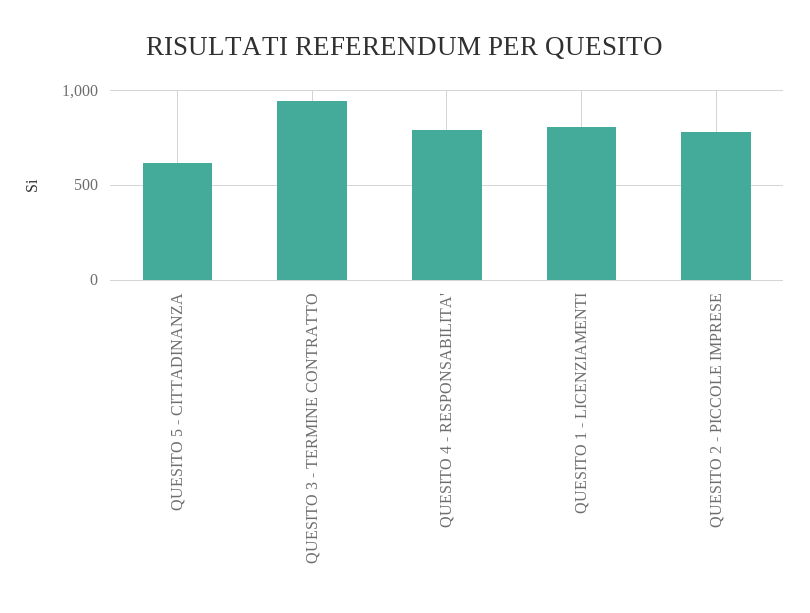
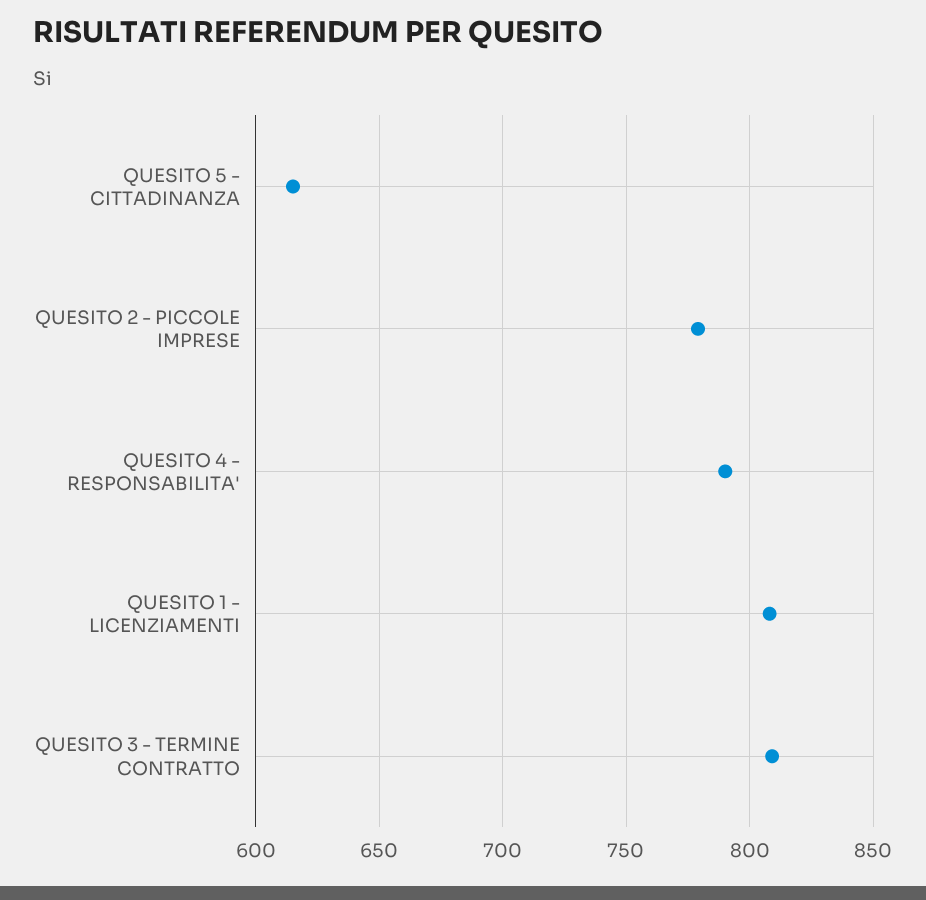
  {
    "QUESITO 5 - CITTADINANZA": 615,
-   "QUESITO 3 - TERMINE CONTRATTO": 950,
+   "QUESITO 3 - TERMINE CONTRATTO": 810,
    "QUESITO 4 - RESPONSABILITA'": 790,
    "QUESITO 1 - LICENZIAMENTI": 810,
    "QUESITO 2 - PICCOLE IMPRESE": 780
  }

